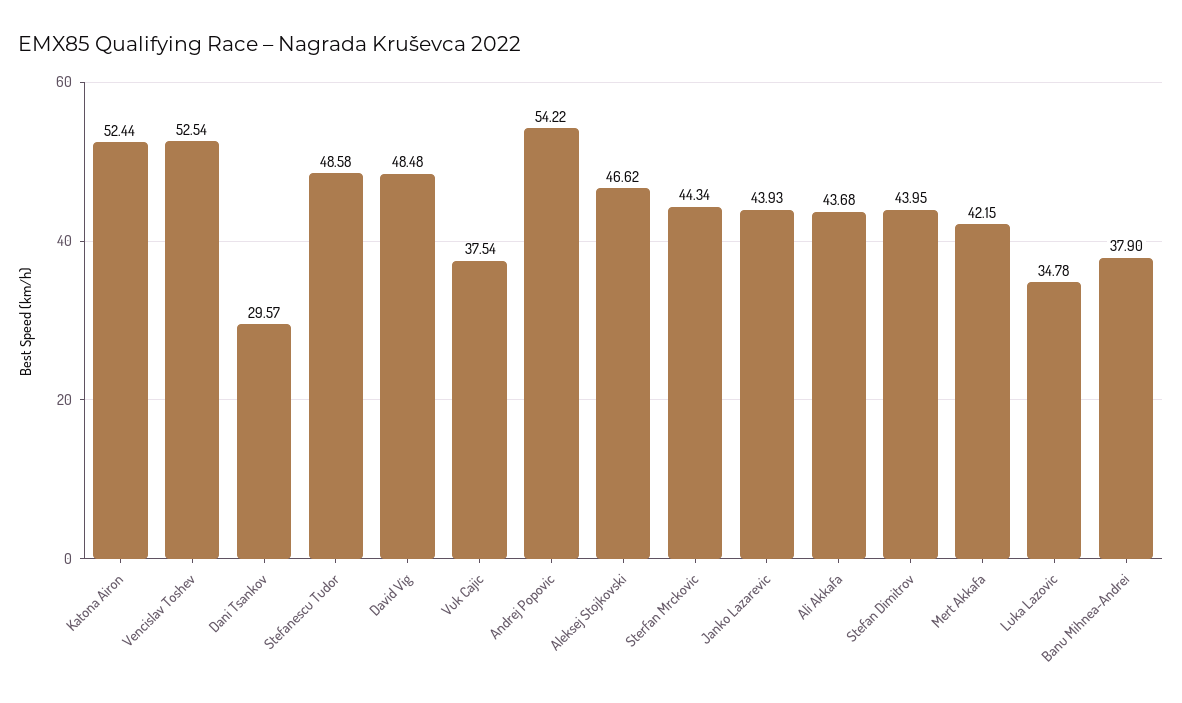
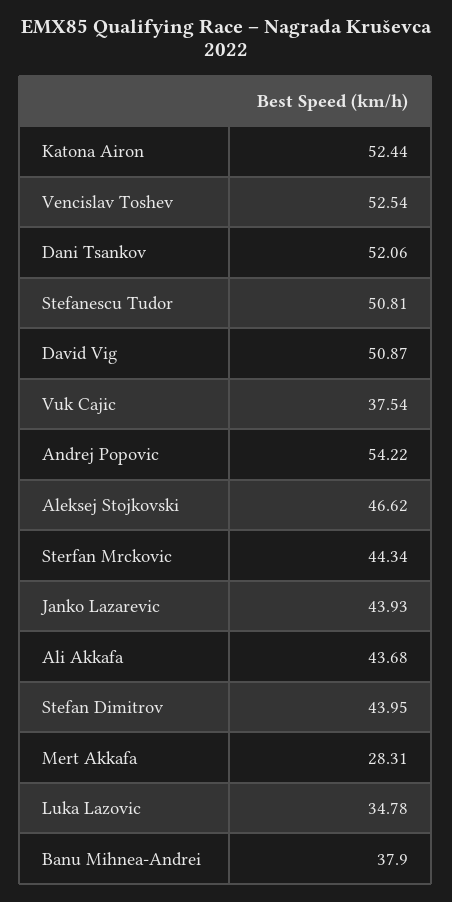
  {
    "Katona Airon": 52.44,
    "Vencislav Toshev": 52.54,
-   "Dani Tsankov": 29.57,
+   "Dani Tsankov": 52.06,
-   "Stefanescu Tudor": 48.58,
+   "Stefanescu Tudor": 50.81,
-   "David Vig": 48.48,
+   "David Vig": 50.87,
    "Vuk Cajic": 37.54,
    "Andrej Popovic": 54.22,
    "Aleksej Stojkovski": 46.62,
    "Sterfan Mrckovic": 44.34,
    "Janko Lazarevic": 43.93,
    "Ali Akkafa": 43.68,
    "Stefan Dimitrov": 43.95,
-   "Mert Akkafa": 42.15,
+   "Mert Akkafa": 28.31,
    "Luka Lazovic": 34.78,
    "Banu Mihnea-Andrei": 37.9
  }

